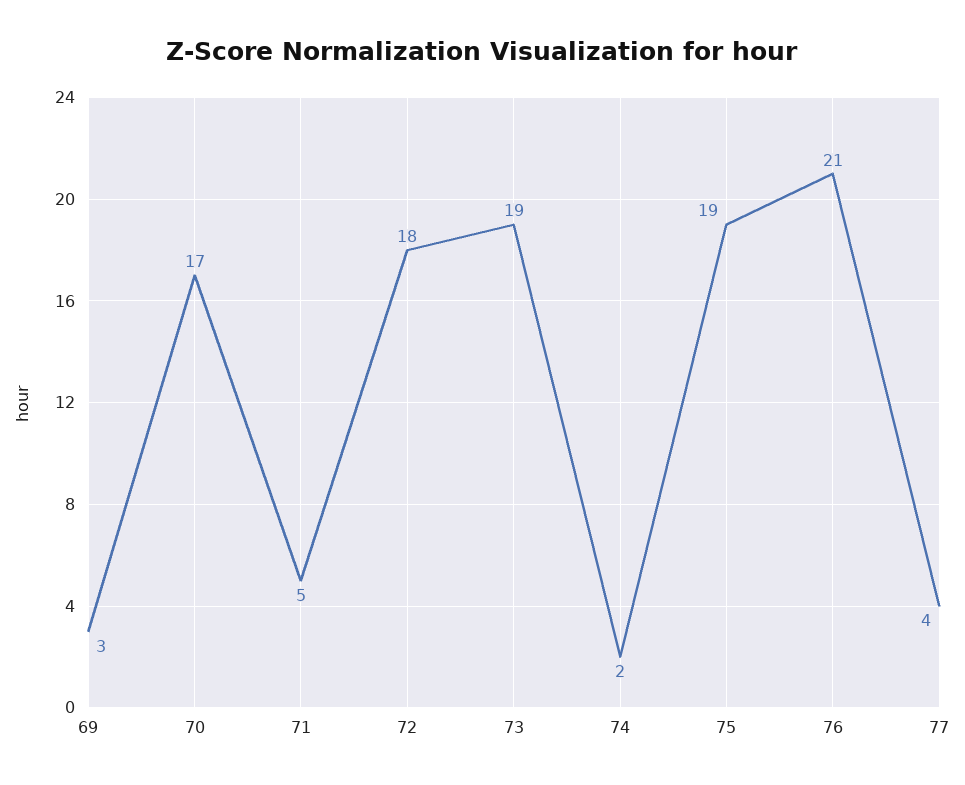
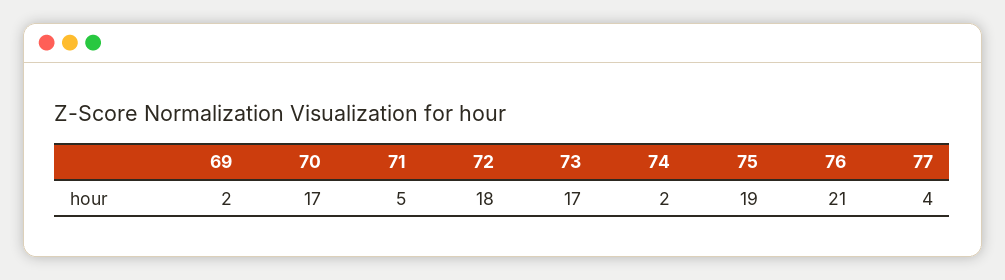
  {
-   "69": 3,
+   "69": 2,
    "70": 17,
    "71": 5,
    "72": 18,
-   "73": 19,
+   "73": 17,
    "74": 2,
    "75": 19,
    "76": 21,
    "77": 4
  }

